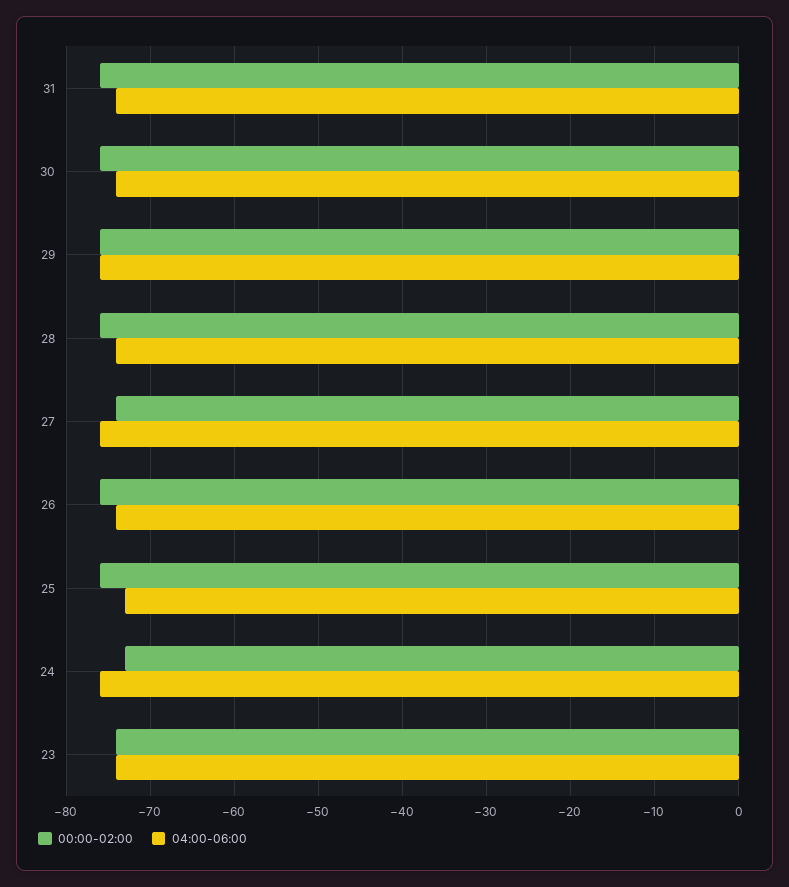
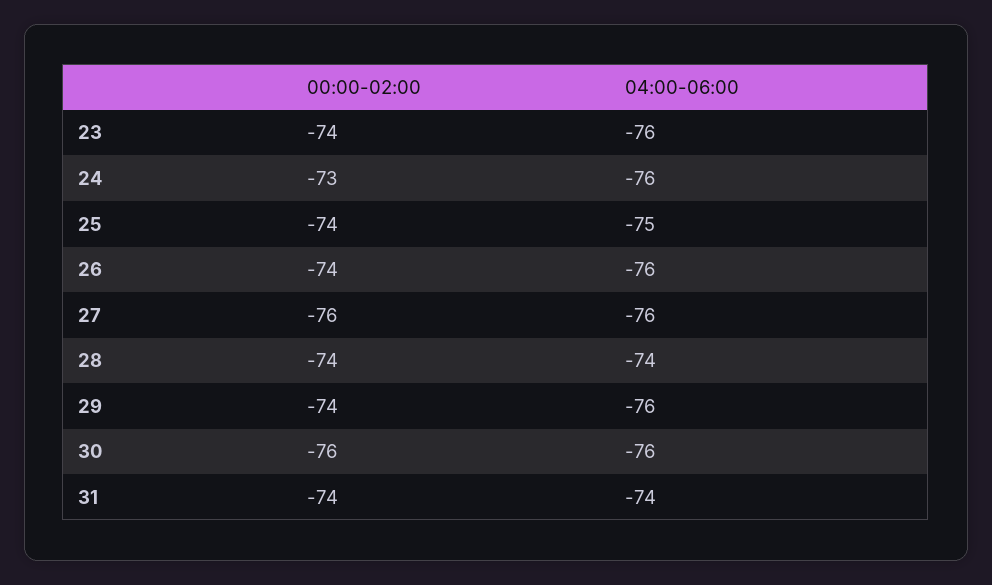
  {
    "00:00-02:00": {
-     "31": -76,
+     "31": -74,
      "30": -76,
-     "29": -76,
+     "29": -74,
-     "28": -76,
+     "28": -74,
-     "27": -74,
+     "27": -76,
-     "26": -76,
+     "26": -74,
-     "25": -76,
+     "25": -74,
      "24": -73,
      "23": -74
    },
    "04:00-06:00": {
      "31": -74,
-     "30": -74,
+     "30": -76,
      "29": -76,
      "28": -74,
      "27": -76,
-     "26": -74,
+     "26": -76,
-     "25": -73,
+     "25": -75,
      "24": -76,
-     "23": -74
+     "23": -76
    }
  }

